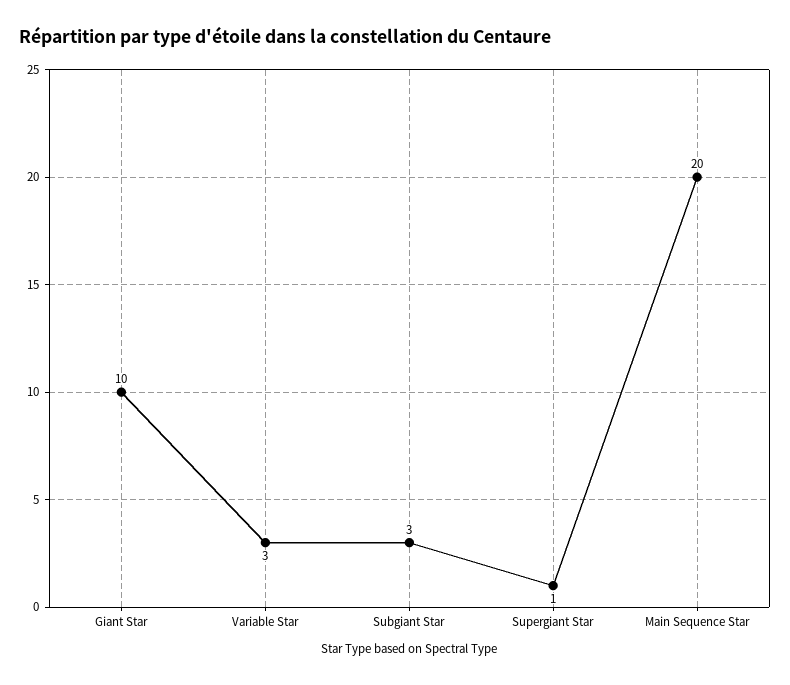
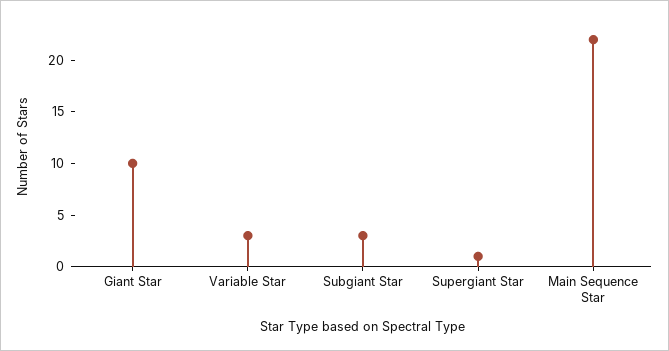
  {
    "Giant Star": 10,
    "Variable Star": 3,
    "Subgiant Star": 3,
    "Supergiant Star": 1,
-   "Main Sequence Star": 20
+   "Main Sequence Star": 22
  }

